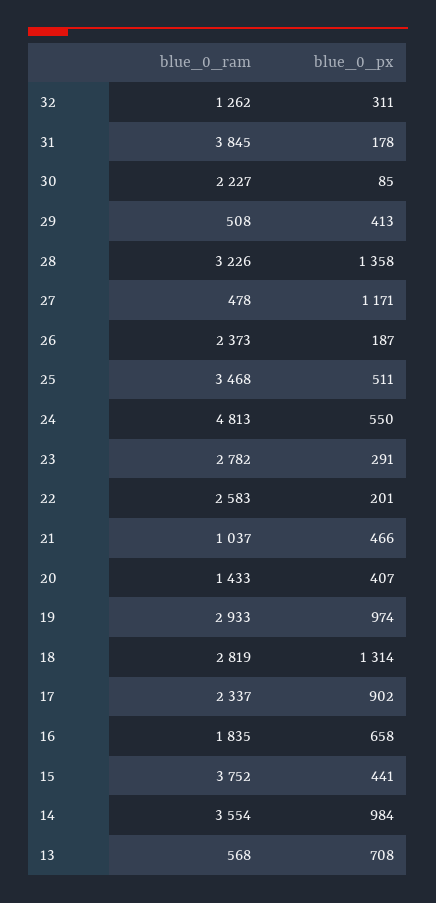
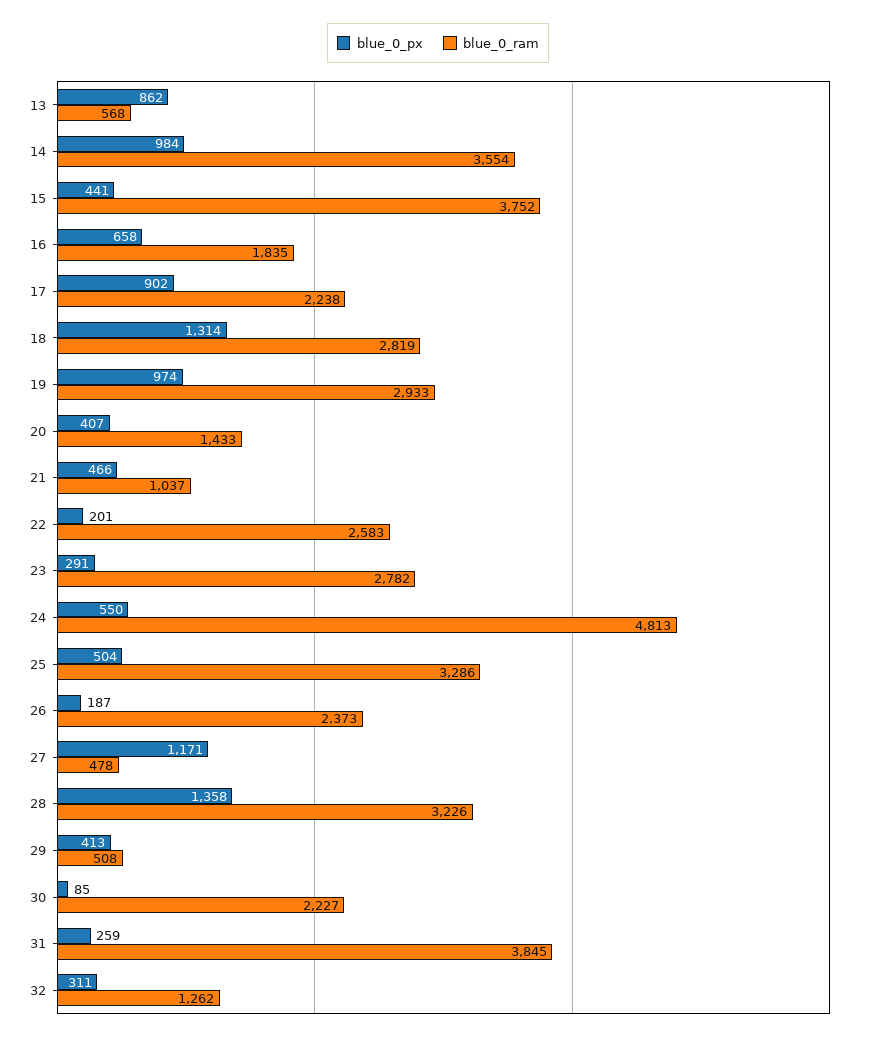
  {
    "blue_0_ram": {
      "32": 1262,
      "31": 3845,
      "30": 2227,
      "29": 508,
      "28": 3226,
      "27": 478,
      "26": 2373,
-     "25": 3468,
+     "25": 3286,
      "24": 4813,
      "23": 2782,
      "22": 2583,
      "21": 1037,
      "20": 1433,
      "19": 2933,
      "18": 2819,
-     "17": 2337,
+     "17": 2238,
      "16": 1835,
      "15": 3752,
      "14": 3554,
      "13": 568
    },
    "blue_0_px": {
      "32": 311,
-     "31": 178,
+     "31": 259,
      "30": 85,
      "29": 413,
      "28": 1358,
      "27": 1171,
      "26": 187,
-     "25": 511,
+     "25": 504,
      "24": 550,
      "23": 291,
      "22": 201,
      "21": 466,
      "20": 407,
      "19": 974,
      "18": 1314,
      "17": 902,
      "16": 658,
      "15": 441,
      "14": 984,
-     "13": 708
+     "13": 862
    }
  }

